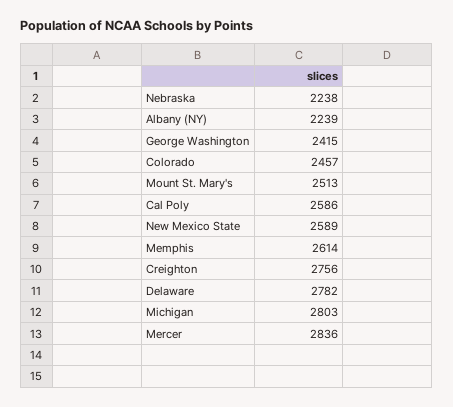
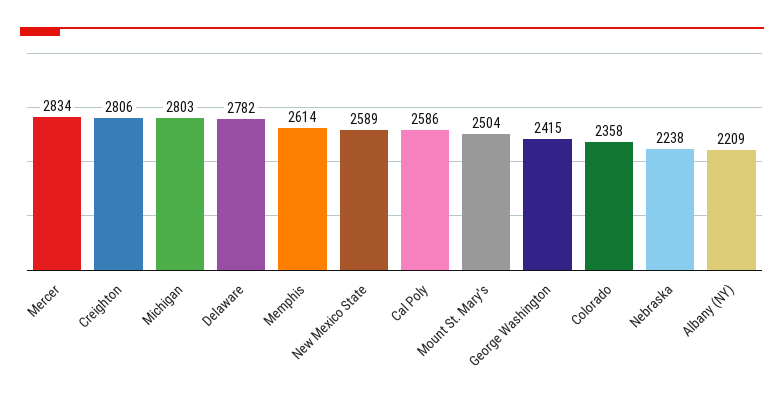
  {
    "Nebraska": 2238,
-   "Albany (NY)": 2239,
+   "Albany (NY)": 2209,
    "George Washington": 2415,
-   "Colorado": 2457,
+   "Colorado": 2358,
-   "Mount St. Mary's": 2513,
+   "Mount St. Mary's": 2504,
    "Cal Poly": 2586,
    "New Mexico State": 2589,
    "Memphis": 2614,
-   "Creighton": 2756,
+   "Creighton": 2806,
    "Delaware": 2782,
    "Michigan": 2803,
-   "Mercer": 2836
+   "Mercer": 2834
  }

